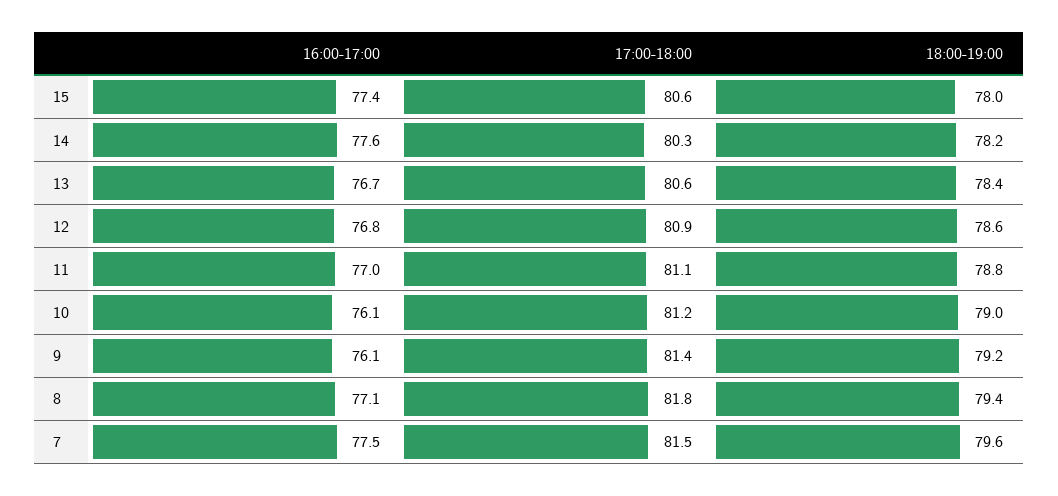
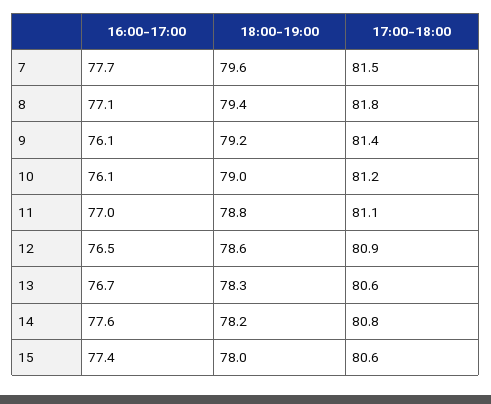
  {
    "16:00-17:00": {
      "15": 77.4,
      "14": 77.6,
      "13": 76.7,
-     "12": 76.8,
+     "12": 76.5,
      "11": 77,
      "10": 76.1,
      "9": 76.1,
      "8": 77.1,
-     "7": 77.5
+     "7": 77.7
    },
    "17:00-18:00": {
      "15": 80.6,
-     "14": 80.3,
+     "14": 80.8,
      "13": 80.6,
      "12": 80.9,
      "11": 81.1,
      "10": 81.2,
      "9": 81.4,
      "8": 81.8,
      "7": 81.5
    },
    "18:00-19:00": {
      "15": 78,
      "14": 78.2,
-     "13": 78.4,
+     "13": 78.3,
      "12": 78.6,
      "11": 78.8,
      "10": 79,
      "9": 79.2,
      "8": 79.4,
      "7": 79.6
    }
  }

